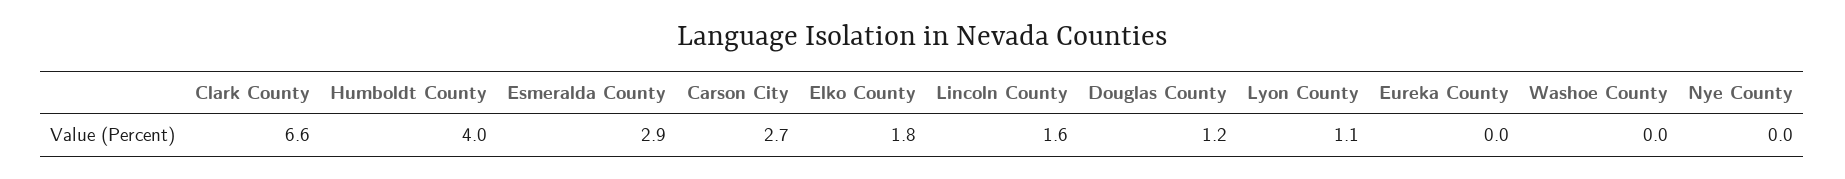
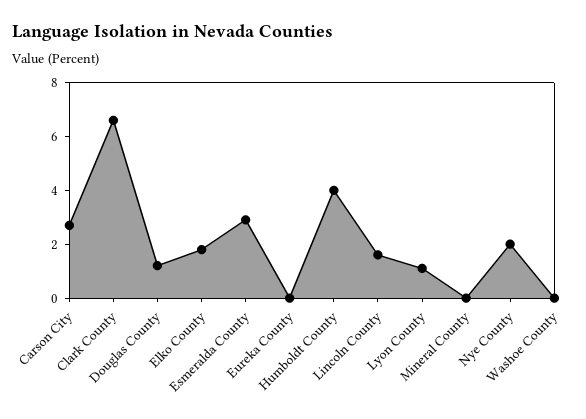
  {
    "Clark County": 6.6,
    "Humboldt County": 4,
    "Esmeralda County": 2.9,
    "Carson City": 2.7,
    "Elko County": 1.8,
    "Lincoln County": 1.6,
    "Douglas County": 1.2,
    "Lyon County": 1.1,
    "Eureka County": 0,
    "Washoe County": 0,
-   "Nye County": 0
+   "Nye County": 2,
+   "Mineral County": 0
  }

